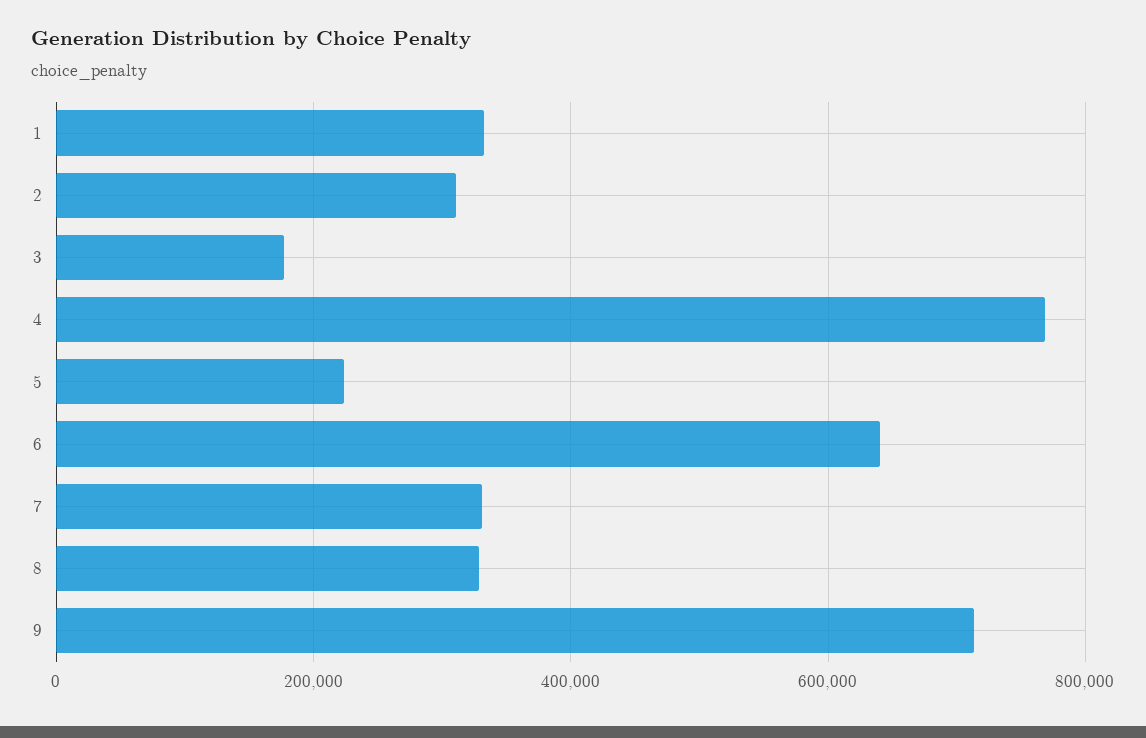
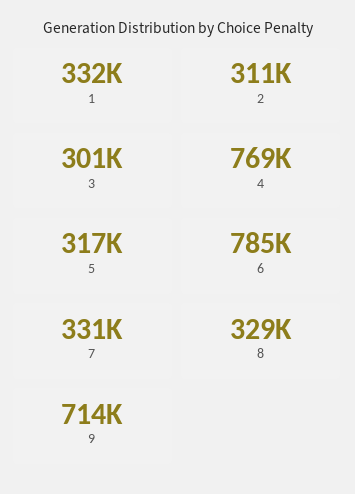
  {
    "1": 332000,
    "2": 311000,
-   "3": 180000,
+   "3": 301000,
    "4": 769000,
-   "5": 220000,
+   "5": 317000,
-   "6": 640000,
+   "6": 785000,
    "7": 331000,
    "8": 329000,
    "9": 714000
  }

